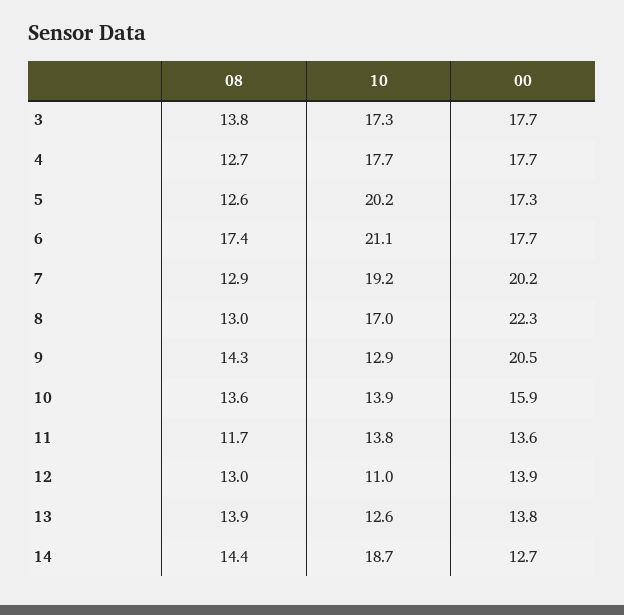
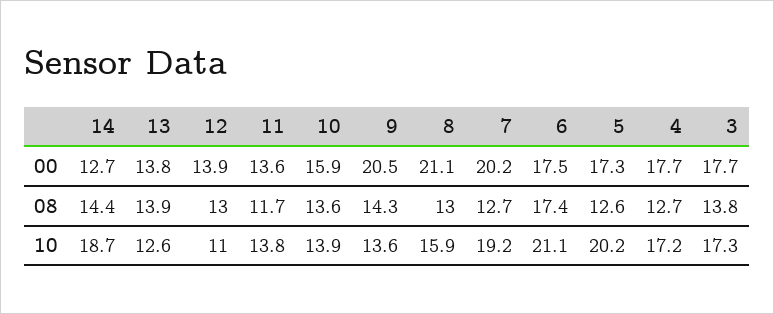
  {
    "08": {
      "3": 13.8,
      "4": 12.7,
      "5": 12.6,
      "6": 17.4,
-     "7": 12.9,
+     "7": 12.7,
      "8": 13,
      "9": 14.3,
      "10": 13.6,
      "11": 11.7,
      "12": 13,
      "13": 13.9,
      "14": 14.4
    },
    "10": {
      "3": 17.3,
-     "4": 17.7,
+     "4": 17.2,
      "5": 20.2,
      "6": 21.1,
      "7": 19.2,
-     "8": 17,
+     "8": 15.9,
-     "9": 12.9,
+     "9": 13.6,
      "10": 13.9,
      "11": 13.8,
      "12": 11,
      "13": 12.6,
      "14": 18.7
    },
    "00": {
      "3": 17.7,
      "4": 17.7,
      "5": 17.3,
-     "6": 17.7,
+     "6": 17.5,
      "7": 20.2,
-     "8": 22.3,
+     "8": 21.1,
      "9": 20.5,
      "10": 15.9,
      "11": 13.6,
      "12": 13.9,
      "13": 13.8,
      "14": 12.7
    }
  }

